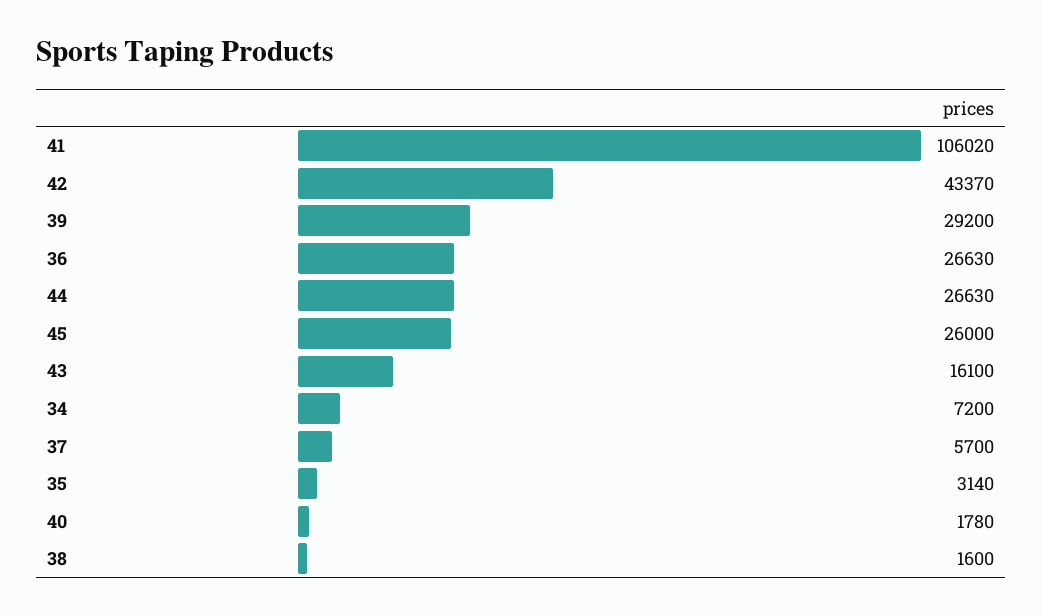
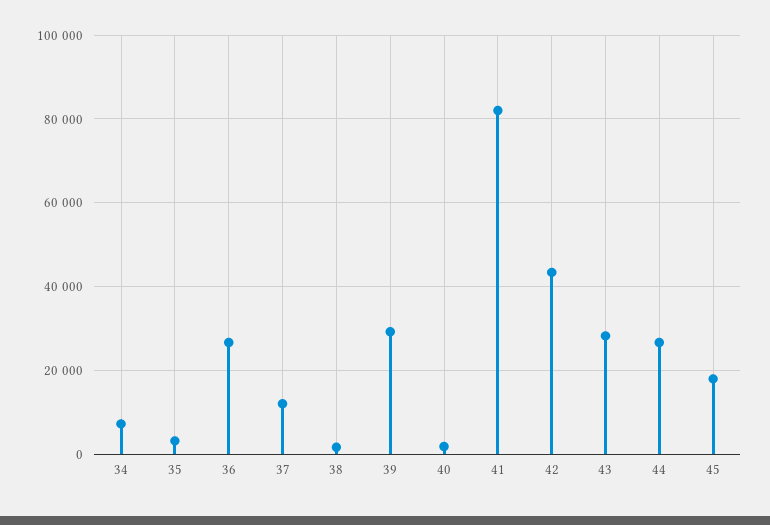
  {
-   "41": 106020,
+   "41": 82000,
    "42": 43370,
    "39": 29200,
    "36": 26630,
    "44": 26630,
-   "45": 26000,
+   "45": 18000,
-   "43": 16100,
+   "43": 28000,
    "34": 7200,
-   "37": 5700,
+   "37": 12000,
    "35": 3140,
    "40": 1780,
    "38": 1600
  }

